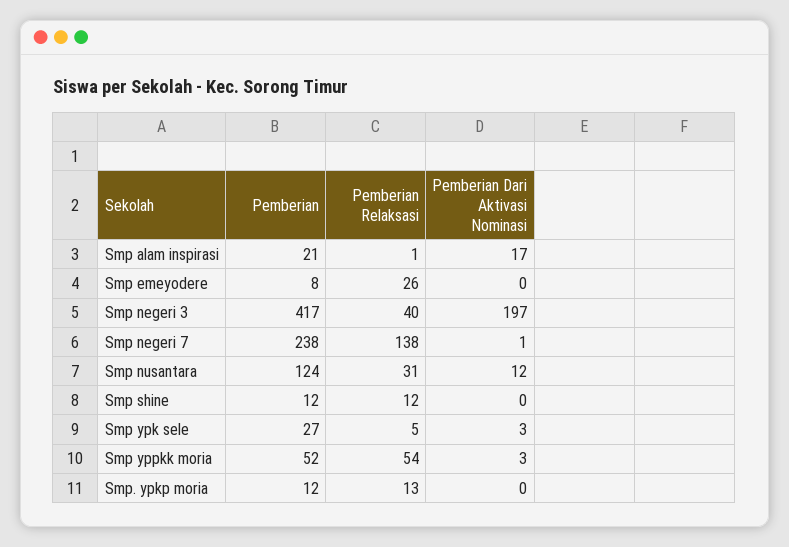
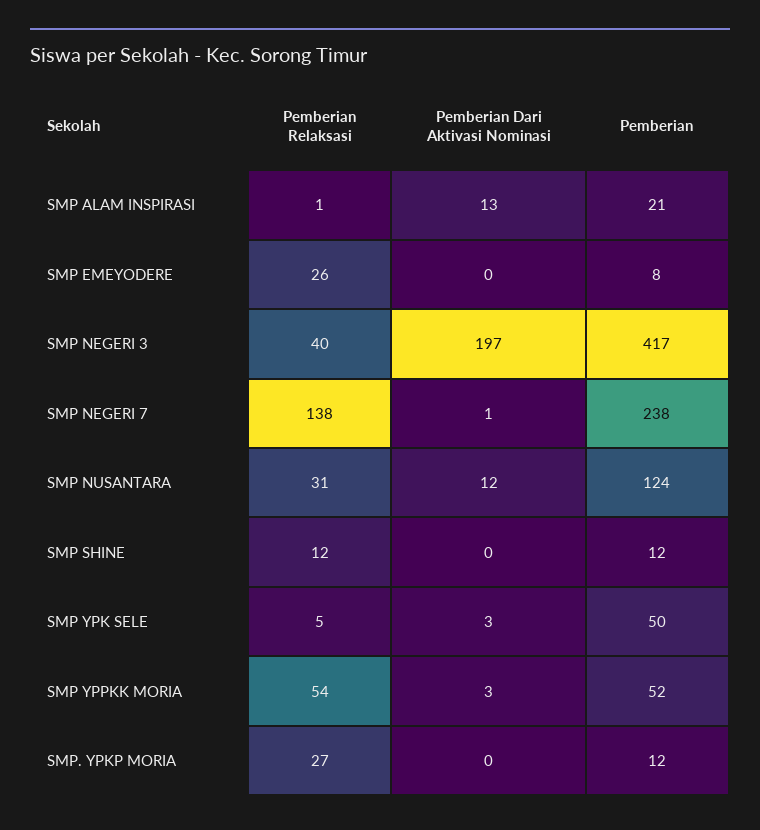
  {
    "Pemberian": {
      "Smp alam inspirasi": 21,
      "Smp emeyodere": 8,
      "Smp negeri 3": 417,
      "Smp negeri 7": 238,
      "Smp nusantara": 124,
      "Smp shine": 12,
-     "Smp ypk sele": 27,
+     "Smp ypk sele": 50,
      "Smp yppkk moria": 52,
      "Smp. ypkp moria": 12
    },
    "Pemberian Relaksasi": {
      "Smp alam inspirasi": 1,
      "Smp emeyodere": 26,
      "Smp negeri 3": 40,
      "Smp negeri 7": 138,
      "Smp nusantara": 31,
      "Smp shine": 12,
      "Smp ypk sele": 5,
      "Smp yppkk moria": 54,
-     "Smp. ypkp moria": 13
+     "Smp. ypkp moria": 27
    },
    "Pemberian Dari Aktivasi Nominasi": {
-     "Smp alam inspirasi": 17,
+     "Smp alam inspirasi": 13,
      "Smp emeyodere": 0,
      "Smp negeri 3": 197,
      "Smp negeri 7": 1,
      "Smp nusantara": 12,
      "Smp shine": 0,
      "Smp ypk sele": 3,
      "Smp yppkk moria": 3,
      "Smp. ypkp moria": 0
    }
  }

